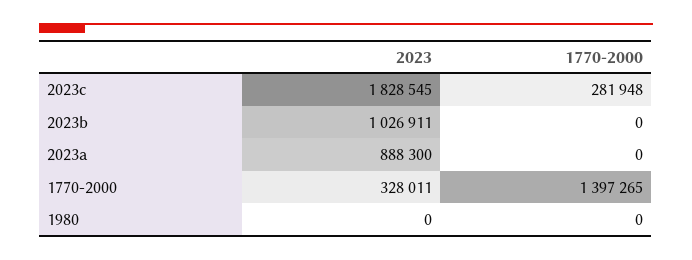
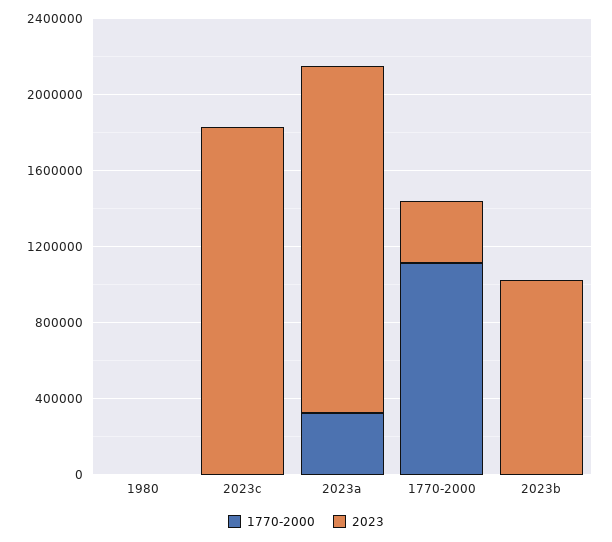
  {
    "2023": {
      "2023c": 1828545,
      "2023b": 1026911,
-     "2023a": 888300,
+     "2023a": 1800000,
      "1770-2000": 328011,
      "1980": 0
    },
    "1770-2000": {
-     "2023c": 281948,
+     "2023c": 0,
      "2023b": 0,
-     "2023a": 0,
+     "2023a": 300000,
-     "1770-2000": 1397265,
+     "1770-2000": 1100000,
      "1980": 0
    }
  }

